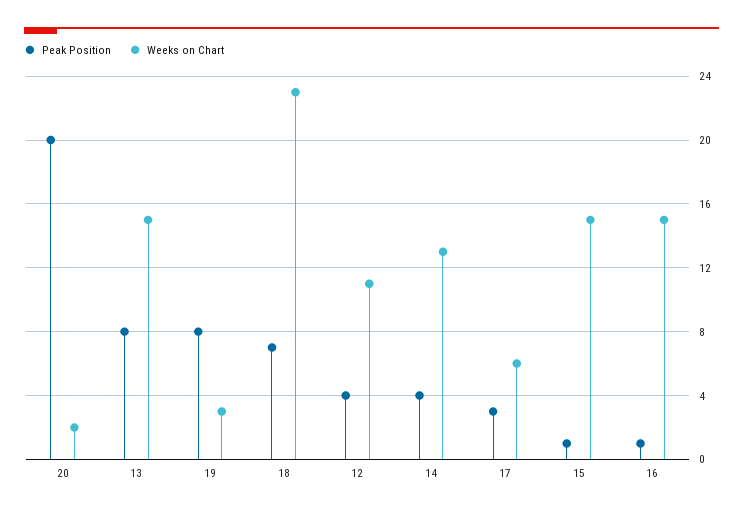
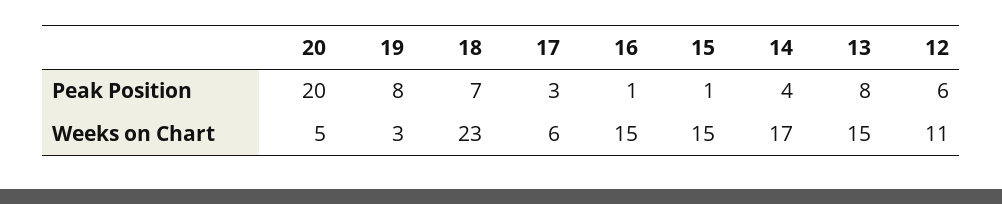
  {
    "Peak Position": {
      "20": 20,
      "13": 8,
      "19": 8,
      "18": 7,
-     "12": 4,
+     "12": 6,
      "14": 4,
      "17": 3,
      "15": 1,
      "16": 1
    },
    "Weeks on Chart": {
-     "20": 2,
+     "20": 5,
      "13": 15,
      "19": 3,
      "18": 23,
      "12": 11,
-     "14": 13,
+     "14": 17,
      "17": 6,
      "15": 15,
      "16": 15
    }
  }

